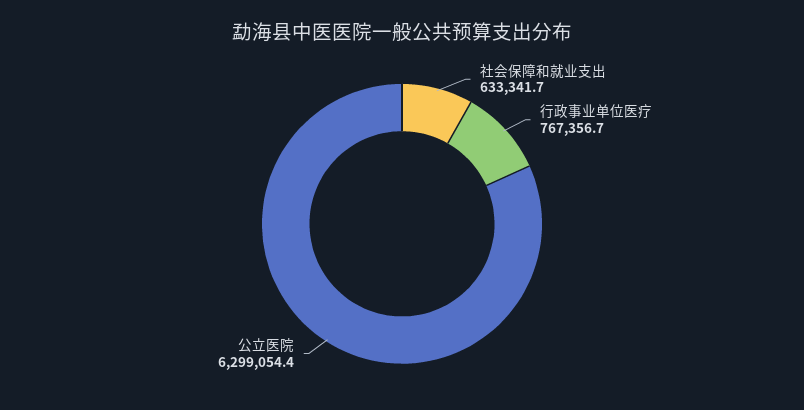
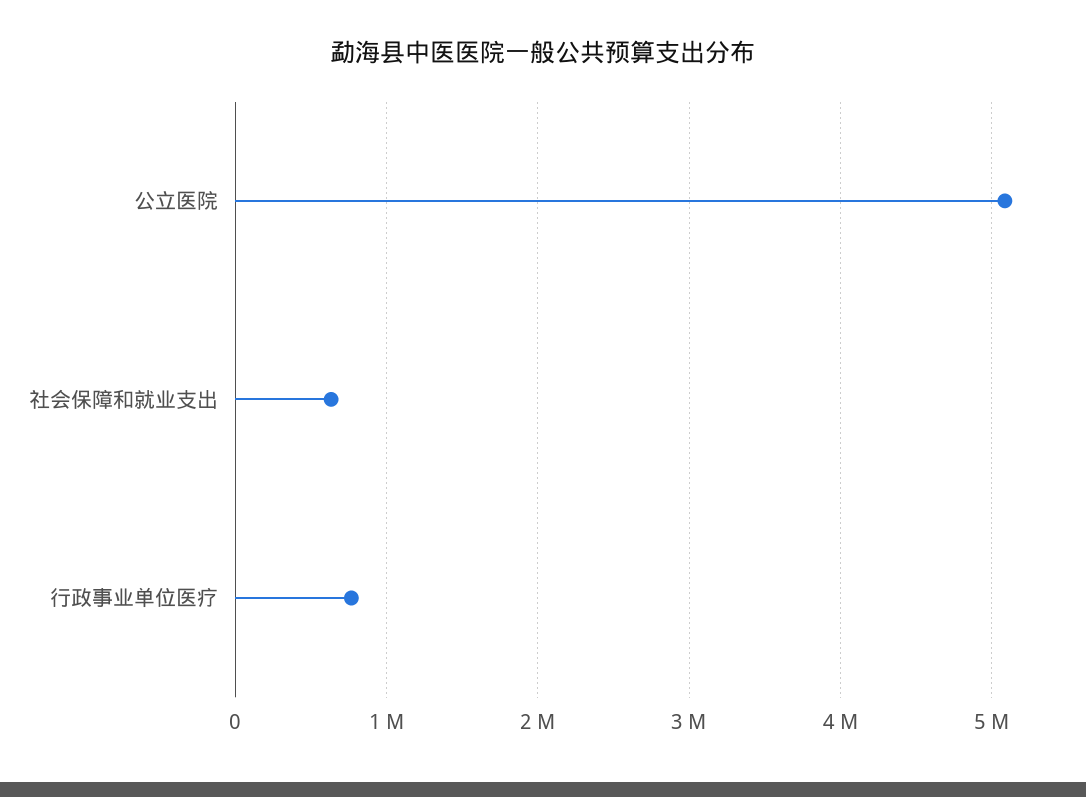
  {
    "社会保障和就业支出": 633341.7,
    "行政事业单位医疗": 767356.7,
-   "公立医院": 6299054.4
+   "公立医院": 5100000
  }

